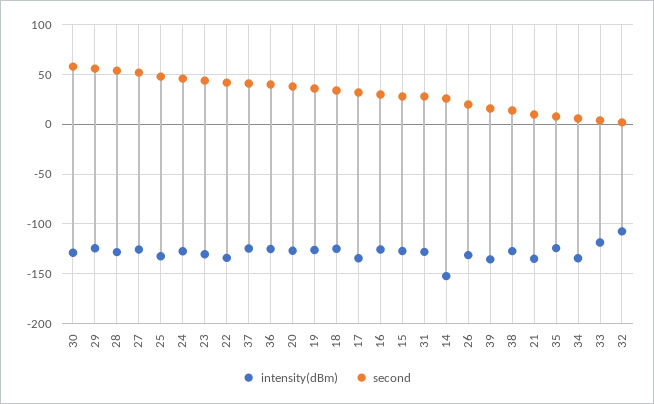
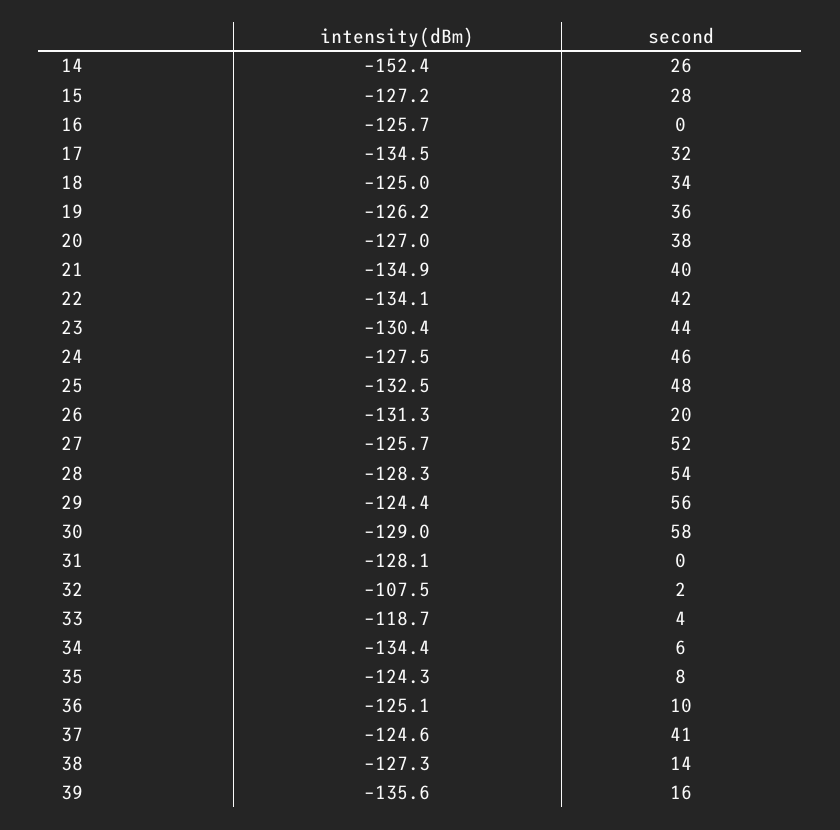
  {
    "intensity(dBm)": {
      "30": -129,
      "29": -124.4,
      "28": -128.3,
      "27": -125.7,
      "25": -132.5,
      "24": -127.5,
      "23": -130.4,
      "22": -134.1,
      "37": -124.6,
      "36": -125.1,
      "20": -127,
      "19": -126.2,
      "18": -125,
      "17": -134.5,
      "16": -125.7,
      "15": -127.2,
      "31": -128.1,
      "14": -152.4,
      "26": -131.3,
      "39": -135.6,
      "38": -127.3,
      "21": -134.9,
      "35": -124.3,
      "34": -134.4,
      "33": -118.7,
      "32": -107.5
    },
    "second": {
      "30": 58,
      "29": 56,
      "28": 54,
      "27": 52,
      "25": 48,
      "24": 46,
      "23": 44,
      "22": 42,
      "37": 41,
-     "36": 40,
+     "36": 10,
      "20": 38,
      "19": 36,
      "18": 34,
      "17": 32,
-     "16": 30,
+     "16": 0,
      "15": 28,
-     "31": 30,
+     "31": 0,
      "14": 26,
      "26": 20,
      "39": 16,
      "38": 14,
-     "21": 10,
+     "21": 40,
      "35": 8,
      "34": 6,
      "33": 4,
      "32": 2
    }
  }

